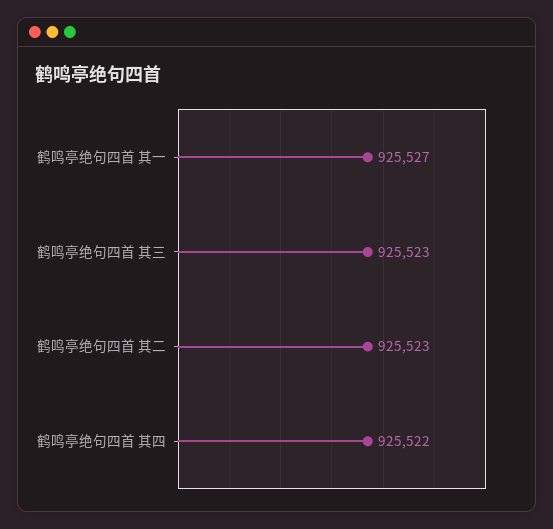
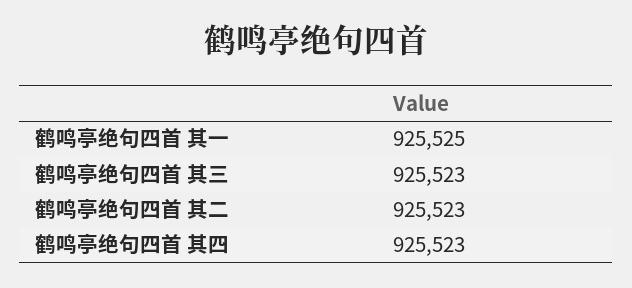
  {
-   "鹤鸣亭绝句四首 其一": 925527,
+   "鹤鸣亭绝句四首 其一": 925525,
    "鹤鸣亭绝句四首 其三": 925523,
    "鹤鸣亭绝句四首 其二": 925523,
-   "鹤鸣亭绝句四首 其四": 925522
+   "鹤鸣亭绝句四首 其四": 925523
  }

